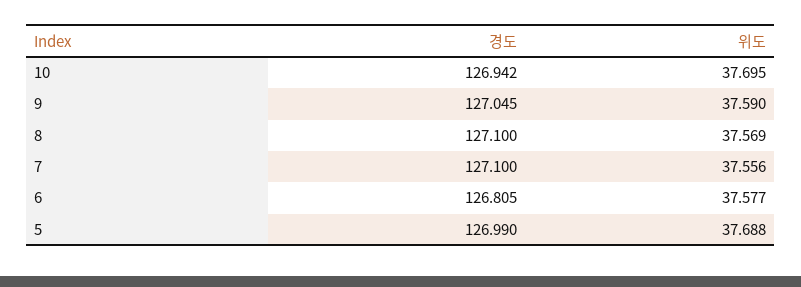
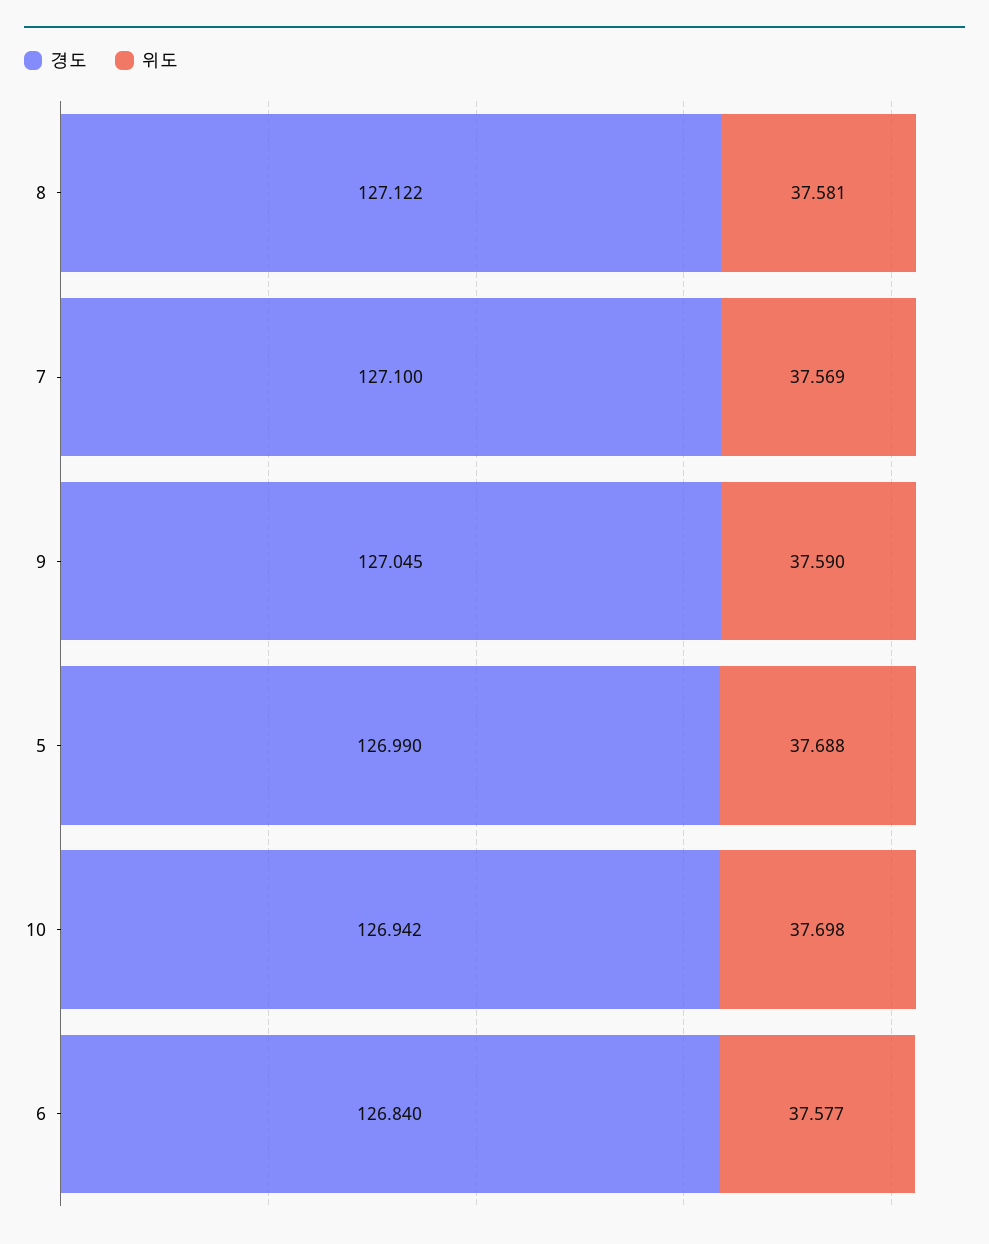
  {
    "경도": {
      "10": 126.942,
      "9": 127.045,
-     "8": 127.1,
+     "8": 127.122,
      "7": 127.1,
-     "6": 126.805,
+     "6": 126.84,
      "5": 126.99
    },
    "위도": {
-     "10": 37.695,
+     "10": 37.698,
      "9": 37.59,
-     "8": 37.569,
+     "8": 37.581,
-     "7": 37.556,
+     "7": 37.569,
      "6": 37.577,
      "5": 37.688
    }
  }

